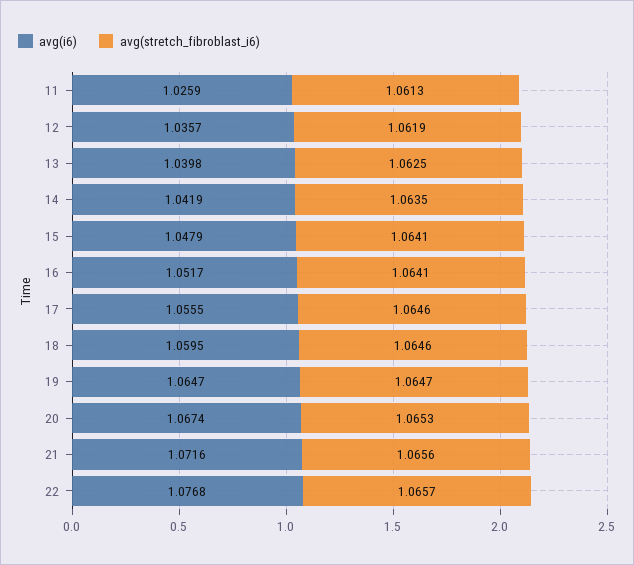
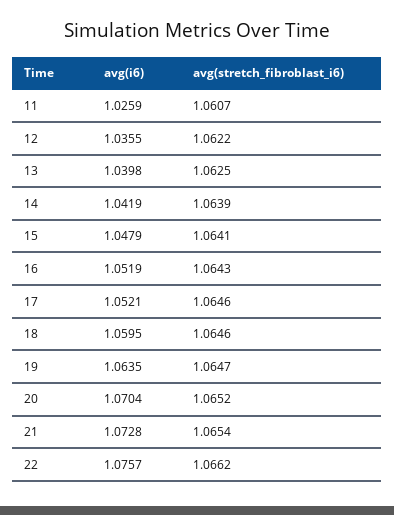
  {
    "avg(i6)": {
      "11": 1.0259,
-     "12": 1.0357,
+     "12": 1.0355,
      "13": 1.0398,
      "14": 1.0419,
      "15": 1.0479,
-     "16": 1.0517,
+     "16": 1.0519,
-     "17": 1.0555,
+     "17": 1.0521,
      "18": 1.0595,
-     "19": 1.0647,
+     "19": 1.0635,
-     "20": 1.0674,
+     "20": 1.0704,
-     "21": 1.0716,
+     "21": 1.0728,
-     "22": 1.0768
+     "22": 1.0757
    },
    "avg(stretch_fibroblast_i6)": {
-     "11": 1.0613,
+     "11": 1.0607,
-     "12": 1.0619,
+     "12": 1.0622,
      "13": 1.0625,
-     "14": 1.0635,
+     "14": 1.0639,
      "15": 1.0641,
-     "16": 1.0641,
+     "16": 1.0643,
      "17": 1.0646,
      "18": 1.0646,
      "19": 1.0647,
-     "20": 1.0653,
+     "20": 1.0652,
-     "21": 1.0656,
+     "21": 1.0654,
-     "22": 1.0657
+     "22": 1.0662
    }
  }

